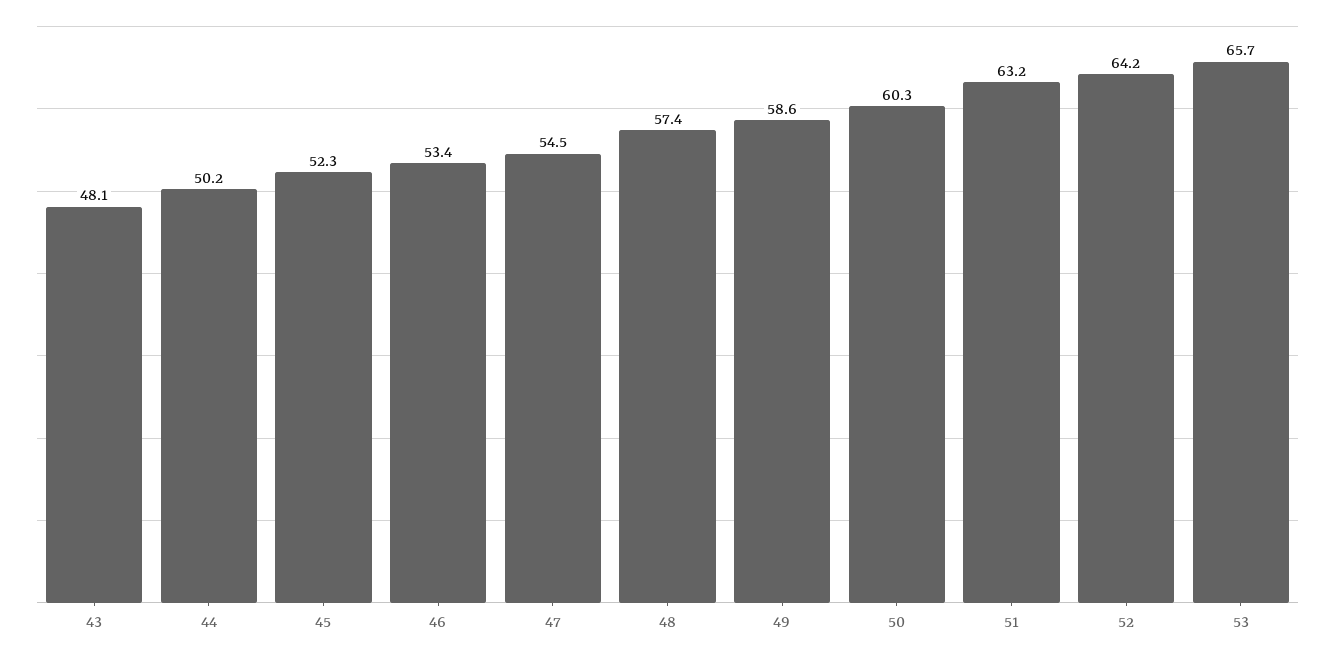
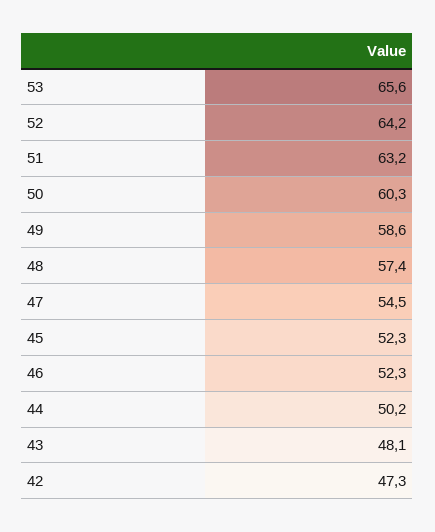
  {
    "43": 48.1,
    "44": 50.2,
    "45": 52.3,
-   "46": 53.4,
+   "46": 52.3,
    "47": 54.5,
    "48": 57.4,
    "49": 58.6,
    "50": 60.3,
    "51": 63.2,
    "52": 64.2,
-   "53": 65.7
+   "53": 65.6,
+   "42": 47.3
  }

